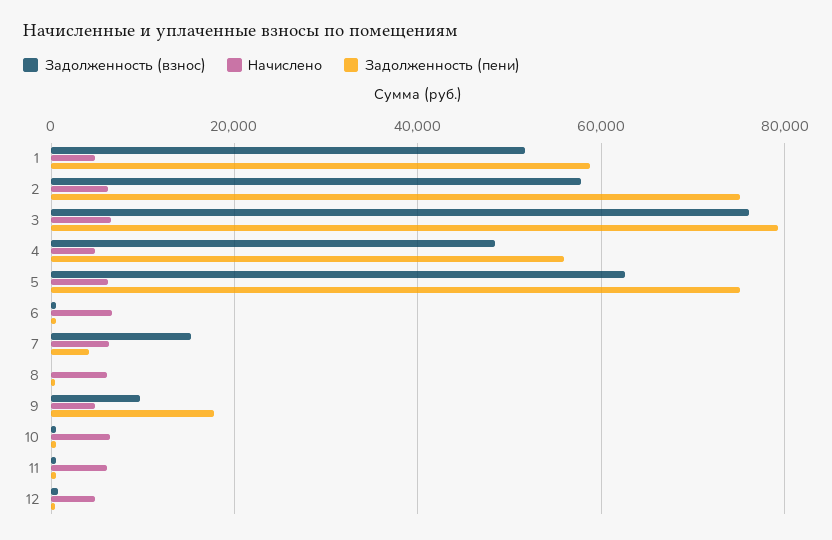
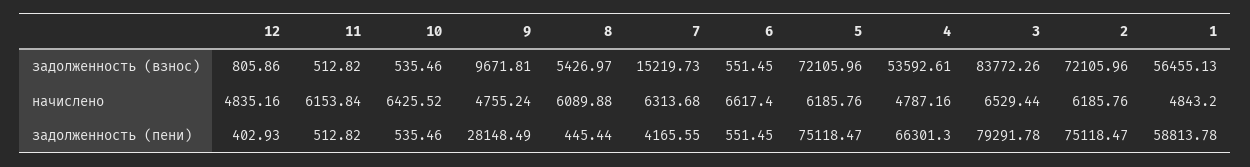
  {
    "Задолженность (взнос)": {
-     "1": 52000,
+     "1": 56455.13,
-     "2": 58000,
+     "2": 72105.96,
-     "3": 76000,
+     "3": 83772.26,
-     "4": 48000,
+     "4": 53592.61,
-     "5": 62000,
+     "5": 72105.96,
      "6": 551.45,
      "7": 15219.73,
-     "8": 0,
+     "8": 5426.97,
      "9": 9671.81,
      "10": 535.46,
      "11": 512.82,
      "12": 805.86
    },
    "Начислено": {
      "1": 4843.2,
      "2": 6185.76,
      "3": 6529.44,
      "4": 4787.16,
      "5": 6185.76,
      "6": 6617.4,
      "7": 6313.68,
      "8": 6089.88,
      "9": 4755.24,
      "10": 6425.52,
      "11": 6153.84,
      "12": 4835.16
    },
    "Задолженность (пени)": {
      "1": 58813.78,
      "2": 75118.47,
      "3": 79291.78,
-     "4": 56000,
+     "4": 66301.3,
      "5": 75118.47,
      "6": 551.45,
      "7": 4165.55,
      "8": 445.44,
-     "9": 18000,
+     "9": 28148.49,
      "10": 535.46,
      "11": 512.82,
      "12": 402.93
    }
  }

